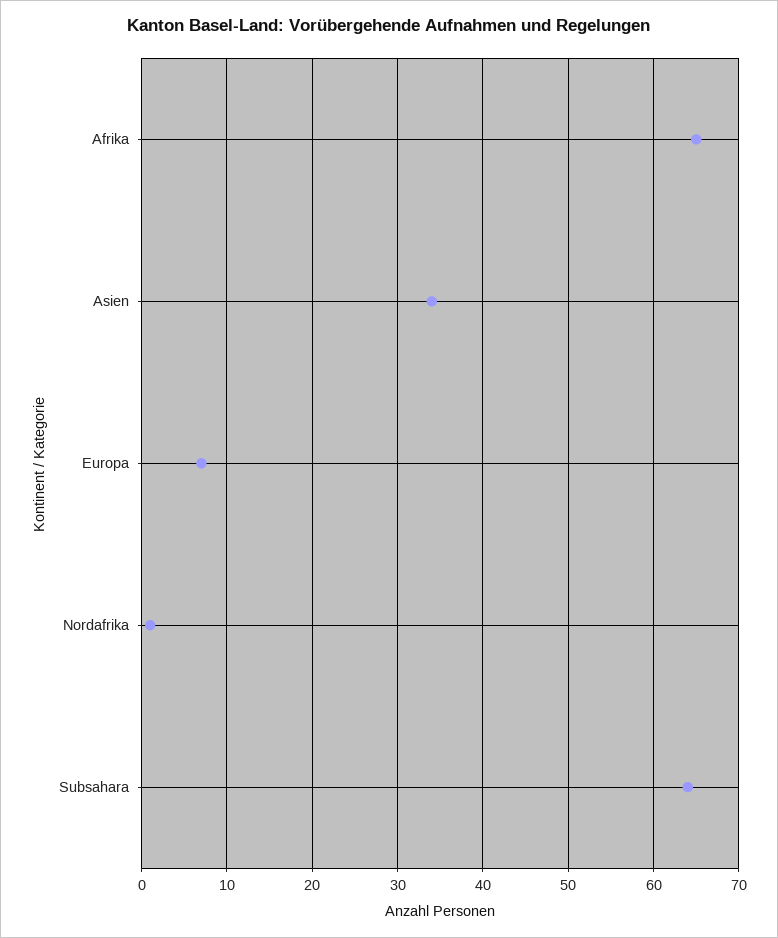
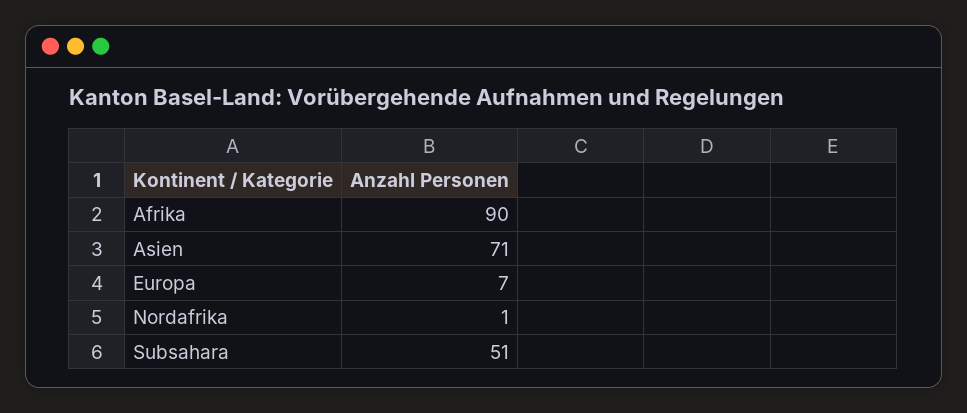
  {
-   "Afrika": 65,
+   "Afrika": 90,
-   "Asien": 34,
+   "Asien": 71,
    "Europa": 7,
    "Nordafrika": 1,
-   "Subsahara": 64
+   "Subsahara": 51
  }

